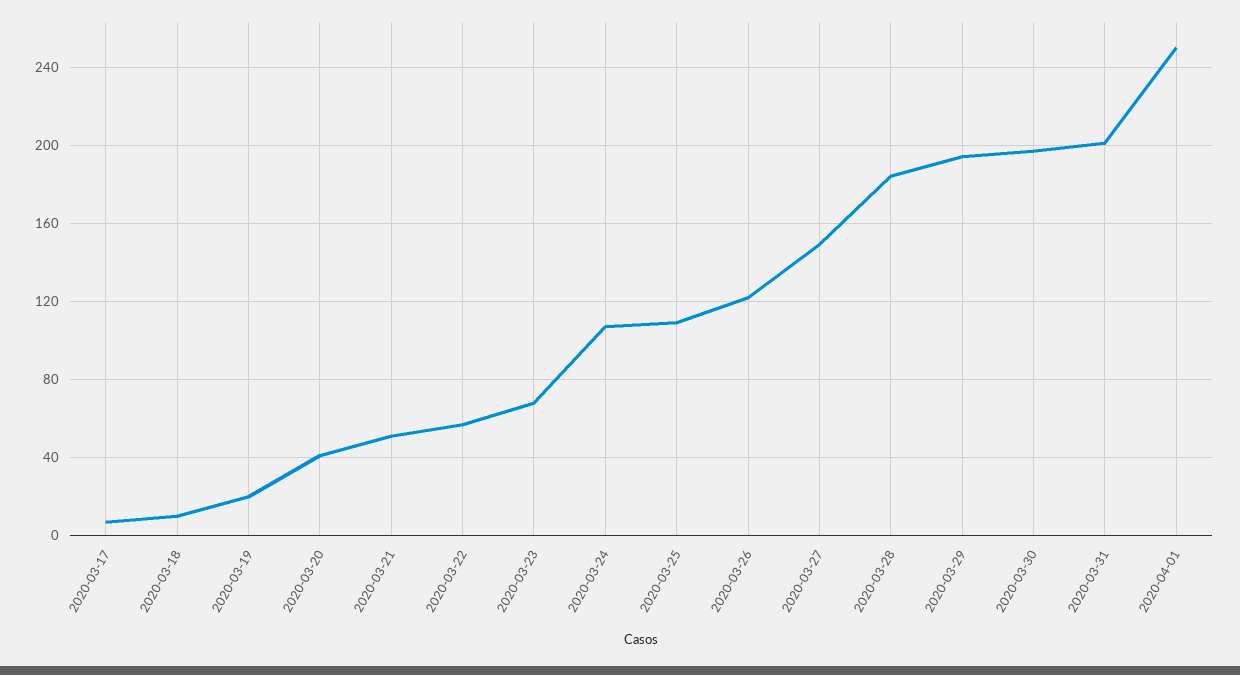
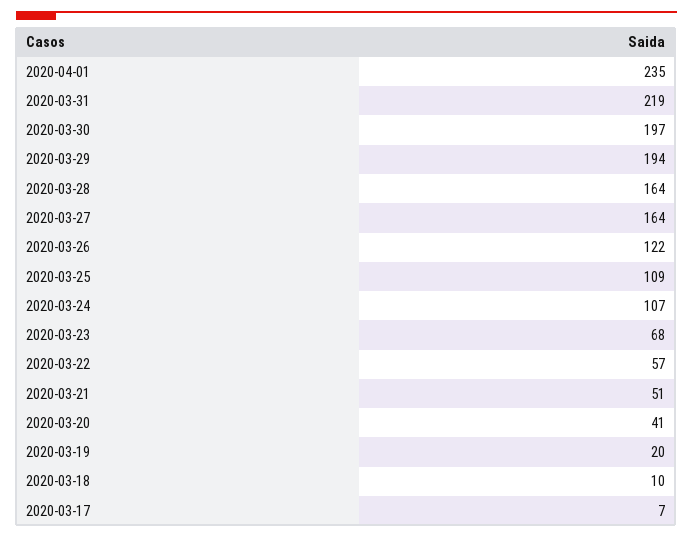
  {
    "2020-03-17": 7,
    "2020-03-18": 10,
    "2020-03-19": 20,
    "2020-03-20": 41,
    "2020-03-21": 51,
    "2020-03-22": 57,
    "2020-03-23": 68,
    "2020-03-24": 107,
    "2020-03-25": 109,
    "2020-03-26": 122,
-   "2020-03-27": 150,
+   "2020-03-27": 164,
-   "2020-03-28": 185,
+   "2020-03-28": 164,
    "2020-03-29": 194,
    "2020-03-30": 197,
-   "2020-03-31": 200,
+   "2020-03-31": 219,
-   "2020-04-01": 250
+   "2020-04-01": 235
  }

